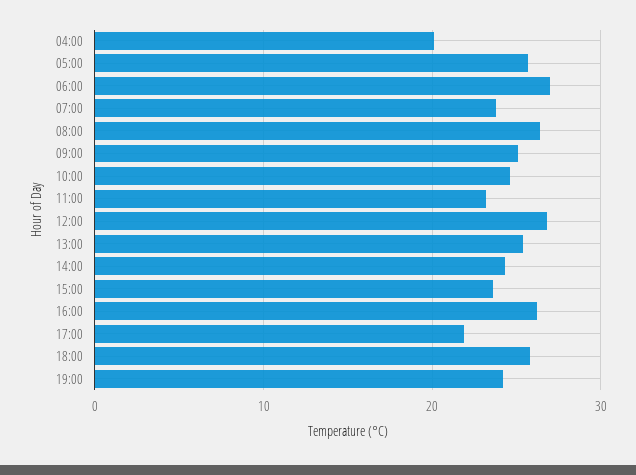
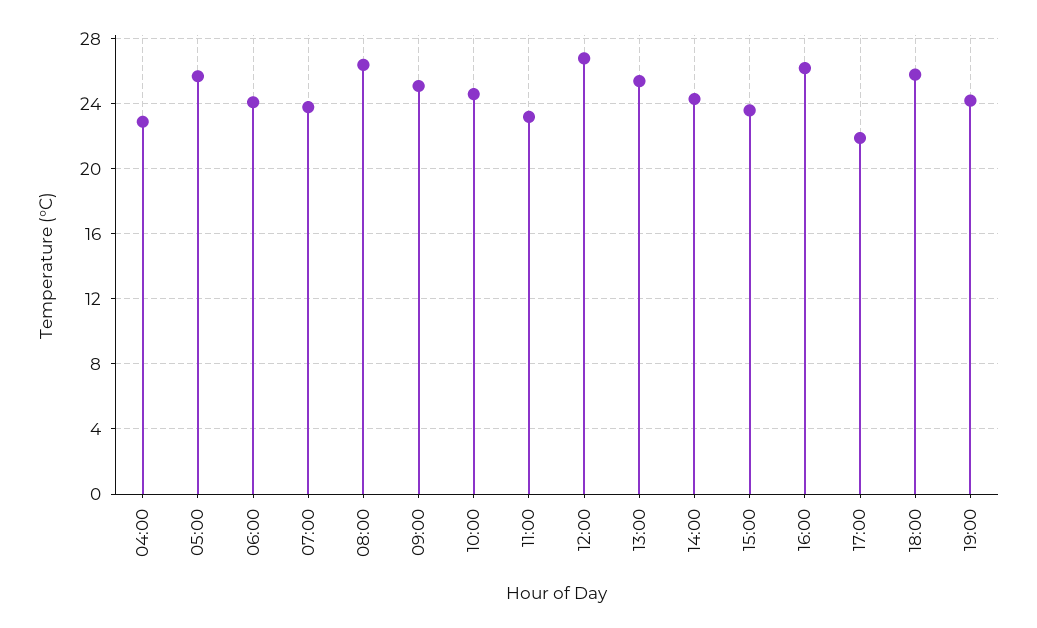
  {
-   "04:00": 20,
+   "04:00": 23,
    "05:00": 25.5,
-   "06:00": 27,
+   "06:00": 24,
    "07:00": 24,
    "08:00": 26.5,
    "09:00": 25,
    "10:00": 24.5,
    "11:00": 23,
    "12:00": 27,
    "13:00": 25.5,
    "14:00": 24.5,
    "15:00": 23.5,
    "16:00": 26,
    "17:00": 22,
    "18:00": 26,
    "19:00": 24
  }

